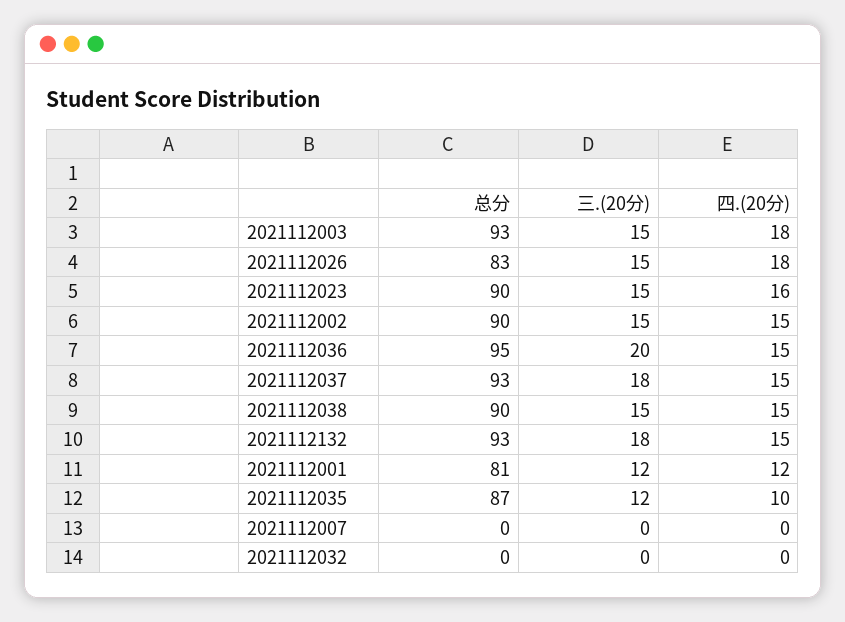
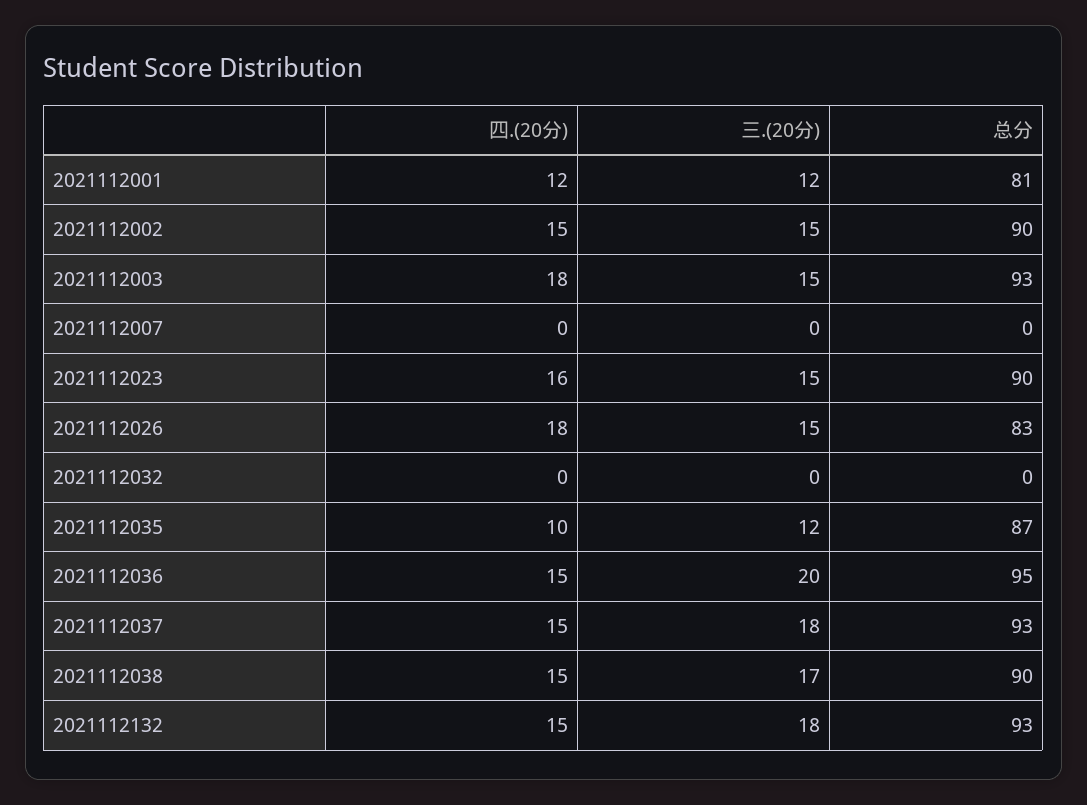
  {
    "总分": {
      "2021112003": 93,
      "2021112026": 83,
      "2021112023": 90,
      "2021112002": 90,
      "2021112036": 95,
      "2021112037": 93,
      "2021112038": 90,
      "2021112132": 93,
      "2021112001": 81,
      "2021112035": 87,
      "2021112007": 0,
      "2021112032": 0
    },
    "三.(20分)": {
      "2021112003": 15,
      "2021112026": 15,
      "2021112023": 15,
      "2021112002": 15,
      "2021112036": 20,
      "2021112037": 18,
-     "2021112038": 15,
+     "2021112038": 17,
      "2021112132": 18,
      "2021112001": 12,
      "2021112035": 12,
      "2021112007": 0,
      "2021112032": 0
    },
    "四.(20分)": {
      "2021112003": 18,
      "2021112026": 18,
      "2021112023": 16,
      "2021112002": 15,
      "2021112036": 15,
      "2021112037": 15,
      "2021112038": 15,
      "2021112132": 15,
      "2021112001": 12,
      "2021112035": 10,
      "2021112007": 0,
      "2021112032": 0
    }
  }

